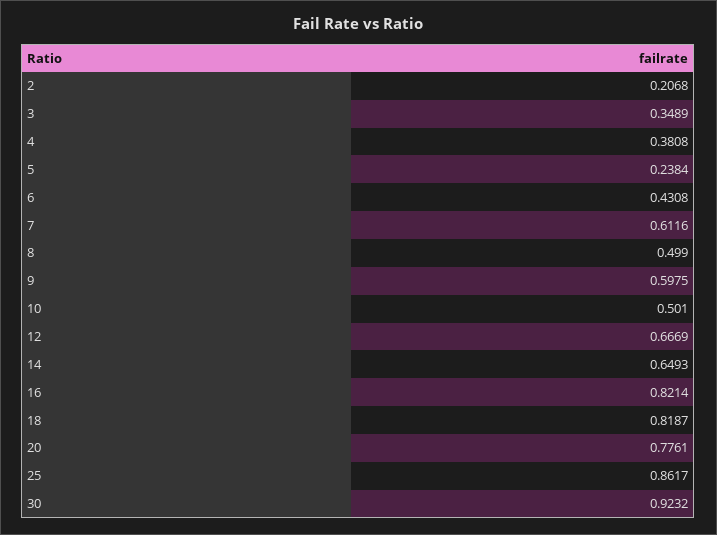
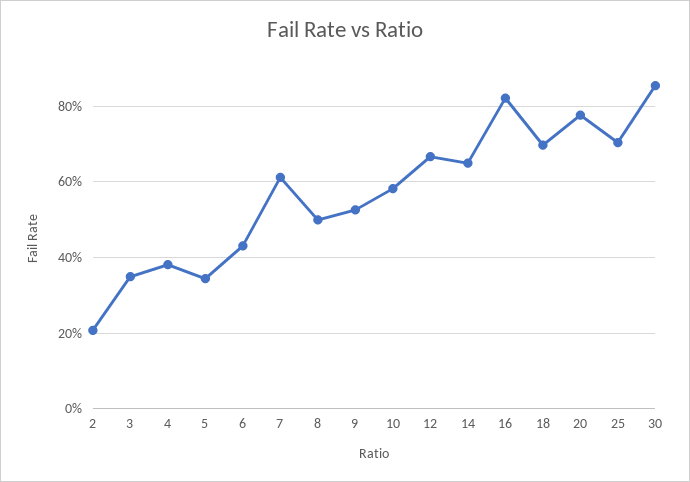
  {
    "2": 0.2068,
    "3": 0.3489,
    "4": 0.3808,
-   "5": 0.2384,
+   "5": 0.34,
    "6": 0.4308,
    "7": 0.6116,
    "8": 0.499,
-   "9": 0.5975,
+   "9": 0.52,
-   "10": 0.501,
+   "10": 0.58,
    "12": 0.6669,
    "14": 0.6493,
    "16": 0.8214,
-   "18": 0.8187,
+   "18": 0.7,
    "20": 0.7761,
-   "25": 0.8617,
+   "25": 0.7,
-   "30": 0.9232
+   "30": 0.86
  }

